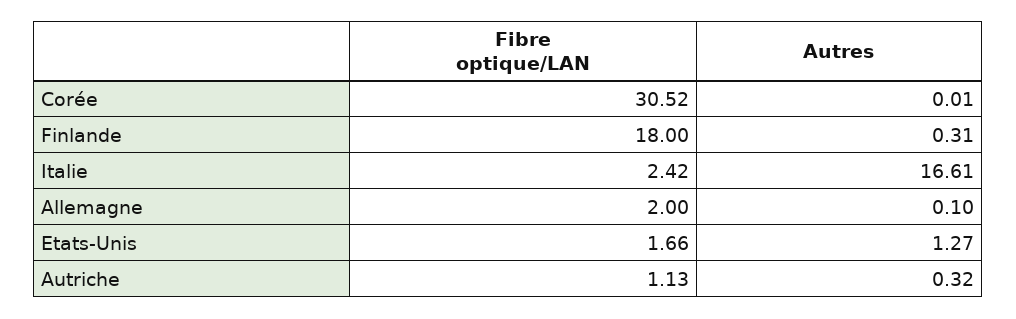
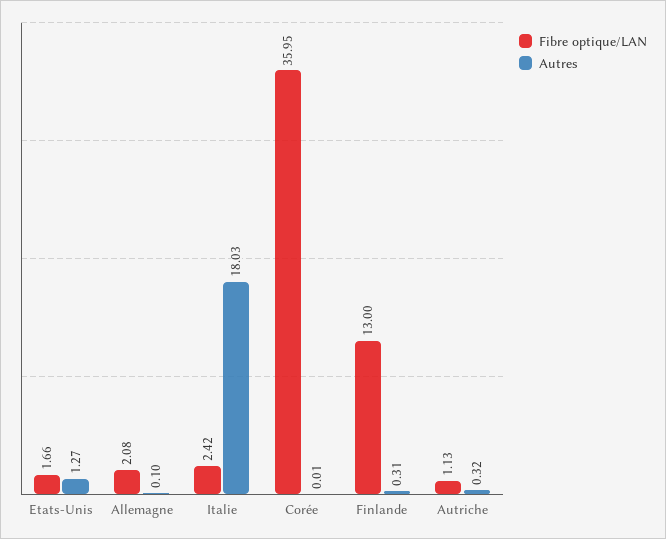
  {
    "Fibre optique/LAN": {
-     "Corée": 30.52,
+     "Corée": 35.95,
-     "Finlande": 18,
+     "Finlande": 13,
      "Italie": 2.42,
-     "Allemagne": 2,
+     "Allemagne": 2.08,
      "Etats-Unis": 1.66,
      "Autriche": 1.13
    },
    "Autres": {
      "Corée": 0.01,
      "Finlande": 0.31,
-     "Italie": 16.61,
+     "Italie": 18.03,
      "Allemagne": 0.1,
      "Etats-Unis": 1.27,
      "Autriche": 0.32
    }
  }

